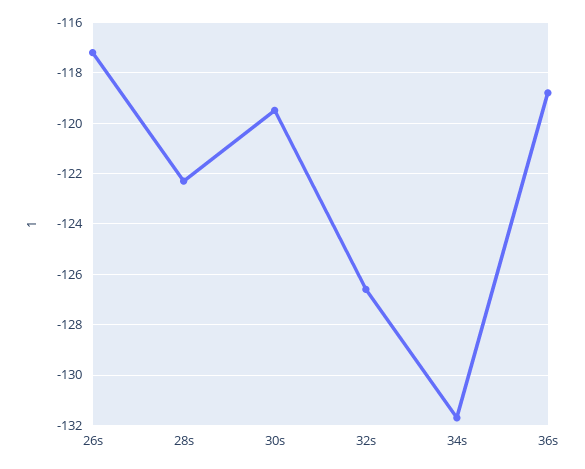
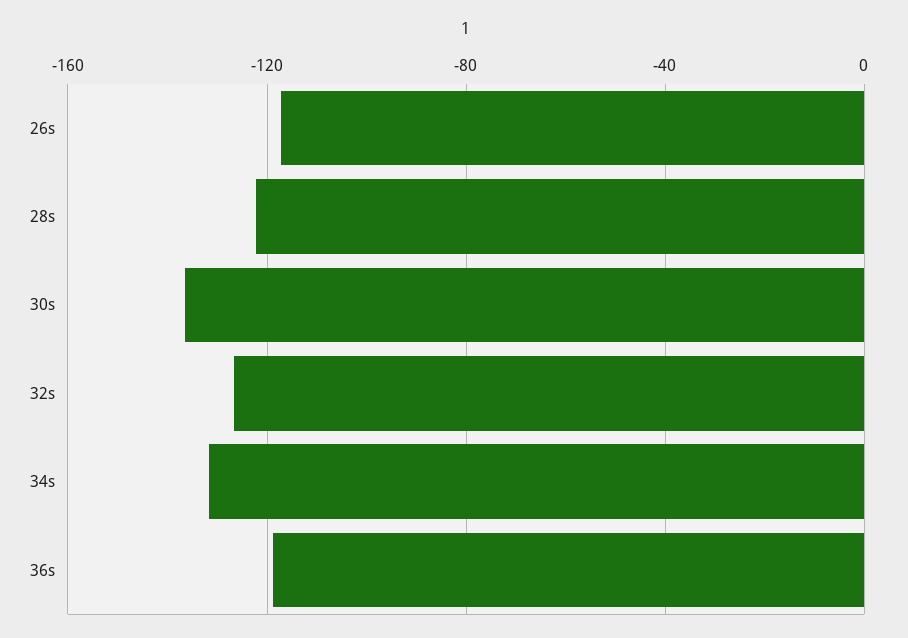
  {
    "26s": -117,
    "28s": -122.5,
-   "30s": -119.5,
+   "30s": -135,
    "32s": -126.5,
    "34s": -131.5,
    "36s": -119
  }

